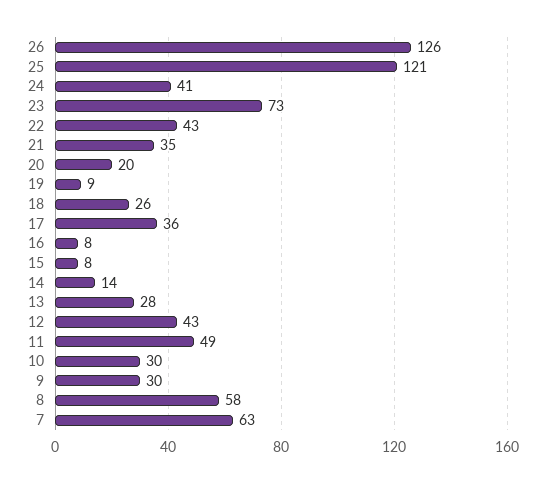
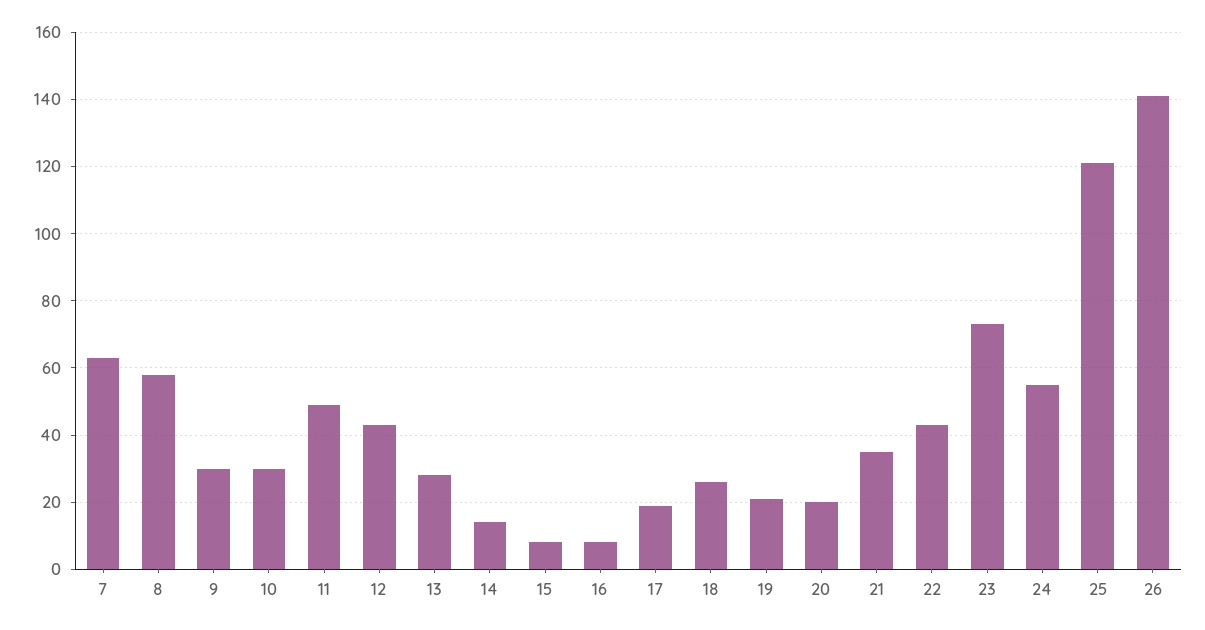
  {
-   "26": 126,
+   "26": 140,
    "25": 121,
-   "24": 41,
+   "24": 55,
    "23": 73,
    "22": 43,
    "21": 35,
    "20": 20,
-   "19": 9,
+   "19": 20,
    "18": 26,
-   "17": 36,
+   "17": 20,
    "16": 8,
    "15": 8,
    "14": 14,
    "13": 28,
    "12": 43,
    "11": 49,
    "10": 30,
    "9": 30,
    "8": 58,
    "7": 63
  }

